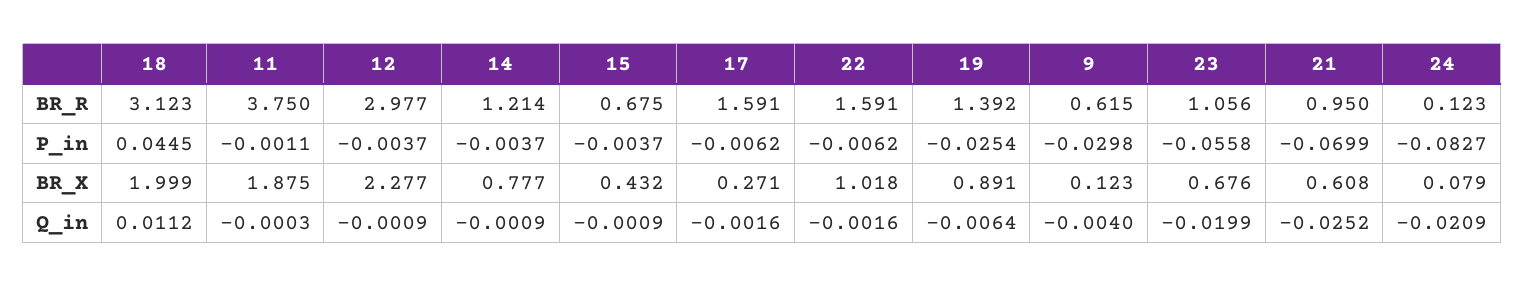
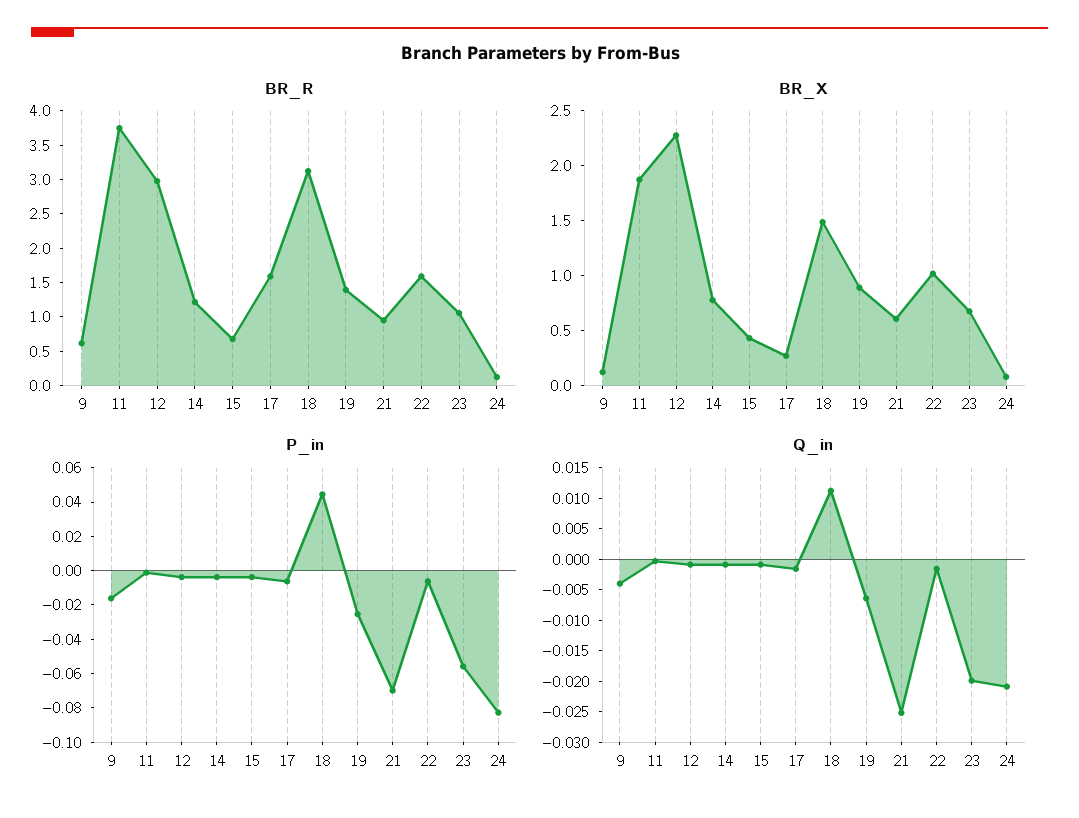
  {
    "BR_R": {
      "18": 3.123,
      "11": 3.75,
      "12": 2.977,
      "14": 1.214,
      "15": 0.675,
      "17": 1.591,
      "22": 1.591,
      "19": 1.392,
      "9": 0.615,
      "23": 1.056,
      "21": 0.95,
      "24": 0.123
    },
    "P_in": {
      "18": 0.0445,
      "11": -0.0011,
      "12": -0.0037,
      "14": -0.0037,
      "15": -0.0037,
      "17": -0.0062,
      "22": -0.0062,
      "19": -0.0254,
-     "9": -0.0298,
+     "9": -0.015,
      "23": -0.0558,
      "21": -0.0699,
      "24": -0.0827
    },
    "BR_X": {
-     "18": 1.999,
+     "18": 1.5,
      "11": 1.875,
      "12": 2.277,
      "14": 0.777,
      "15": 0.432,
      "17": 0.271,
      "22": 1.018,
      "19": 0.891,
      "9": 0.123,
      "23": 0.676,
      "21": 0.608,
      "24": 0.079
    },
    "Q_in": {
      "18": 0.0112,
      "11": -0.0003,
      "12": -0.0009,
      "14": -0.0009,
      "15": -0.0009,
      "17": -0.0016,
      "22": -0.0016,
      "19": -0.0064,
      "9": -0.004,
      "23": -0.0199,
      "21": -0.0252,
      "24": -0.0209
    }
  }

